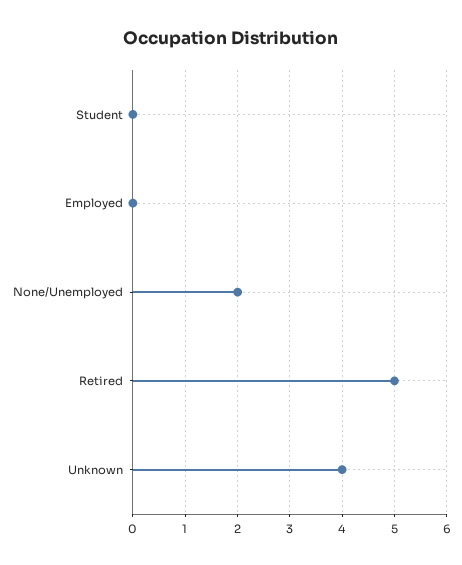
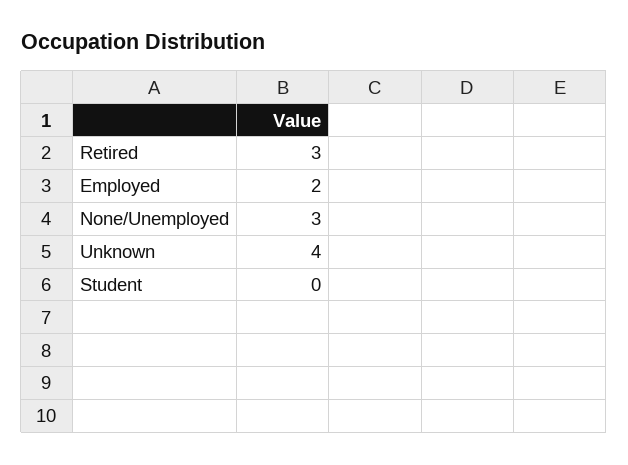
  {
    "Student": 0,
-   "Employed": 0,
+   "Employed": 2,
-   "None/Unemployed": 2,
+   "None/Unemployed": 3,
-   "Retired": 5,
+   "Retired": 3,
    "Unknown": 4
  }

